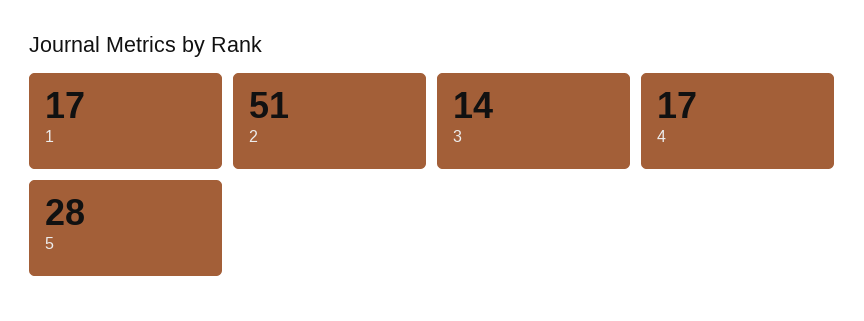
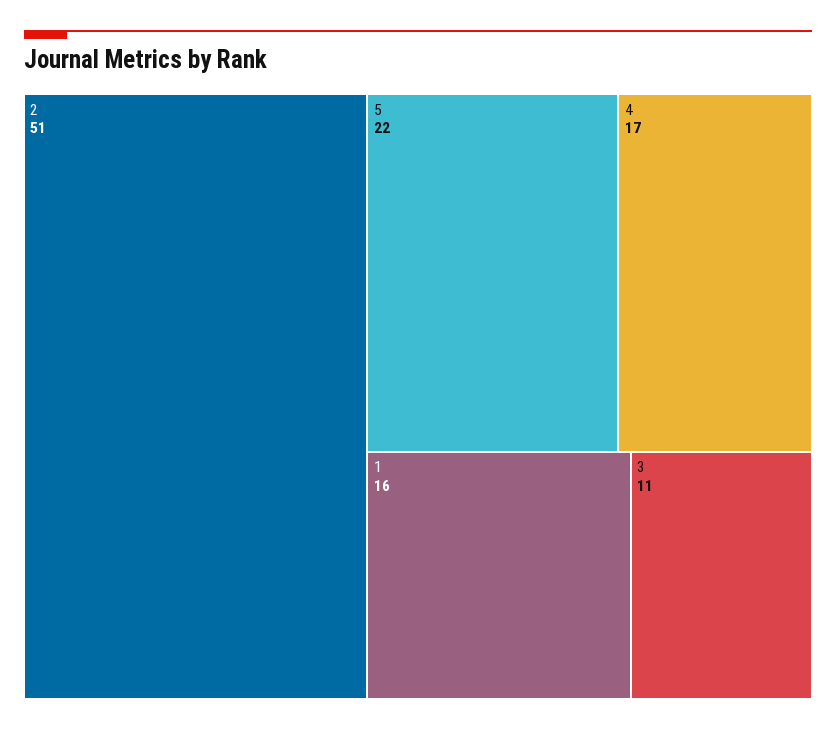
  {
-   "1": 17,
+   "1": 16,
    "2": 51,
-   "3": 14,
+   "3": 11,
    "4": 17,
-   "5": 28
+   "5": 22
  }

